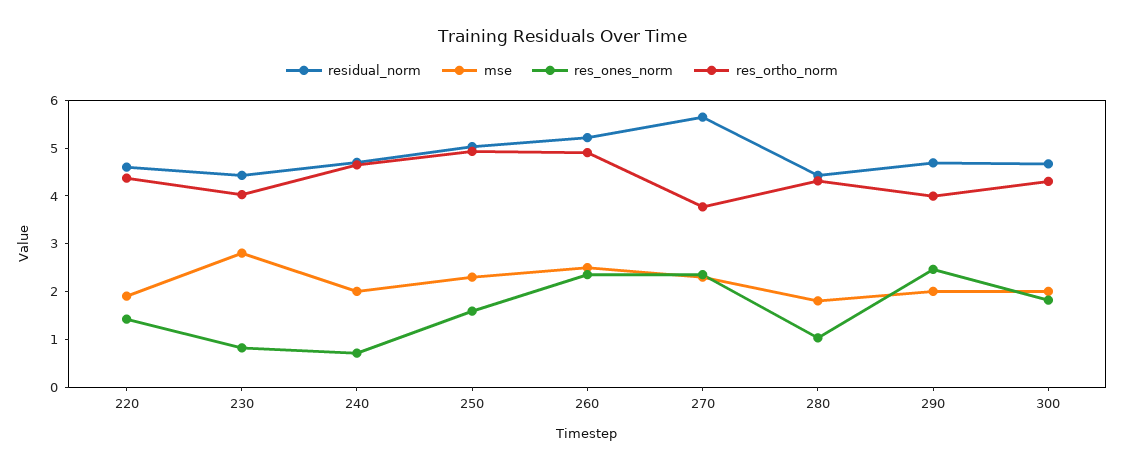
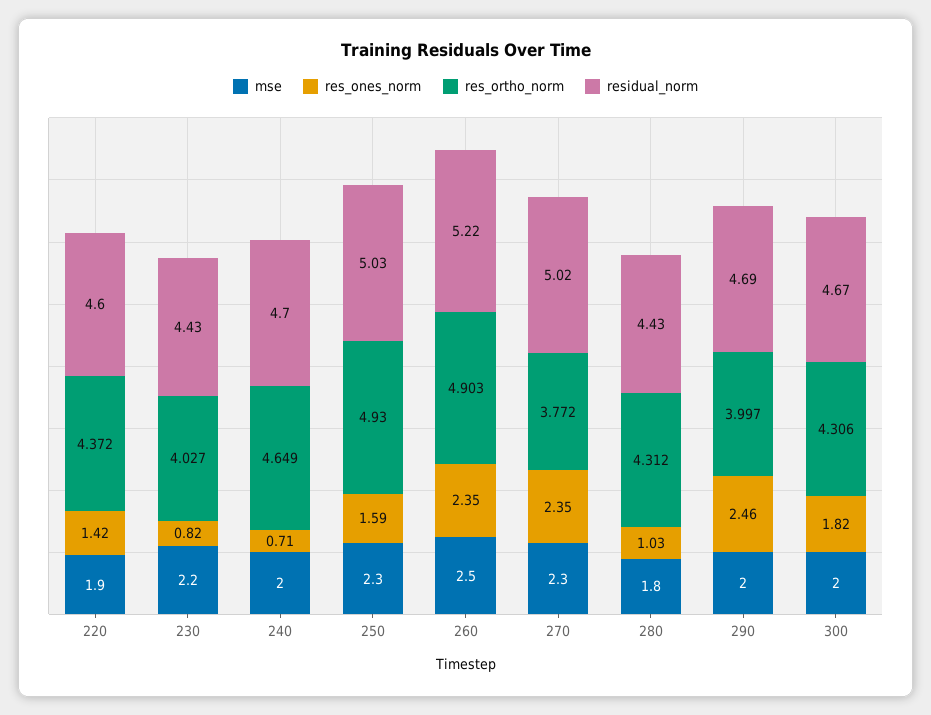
  {
    "residual_norm": {
      "220": 4.6,
      "230": 4.43,
      "240": 4.7,
      "250": 5.03,
      "260": 5.22,
-     "270": 5.6,
+     "270": 5.02,
      "280": 4.43,
      "290": 4.69,
      "300": 4.67
    },
    "mse": {
      "220": 1.9,
-     "230": 2.8,
+     "230": 2.2,
      "240": 2,
      "250": 2.3,
      "260": 2.5,
      "270": 2.3,
      "280": 1.8,
      "290": 2,
      "300": 2
    },
    "res_ones_norm": {
      "220": 1.42,
      "230": 0.82,
      "240": 0.71,
      "250": 1.59,
      "260": 2.35,
      "270": 2.35,
      "280": 1.03,
      "290": 2.46,
      "300": 1.82
    },
    "res_ortho_norm": {
      "220": 4.372,
      "230": 4.027,
      "240": 4.649,
      "250": 4.93,
      "260": 4.903,
      "270": 3.772,
      "280": 4.312,
      "290": 3.997,
      "300": 4.306
    }
  }

